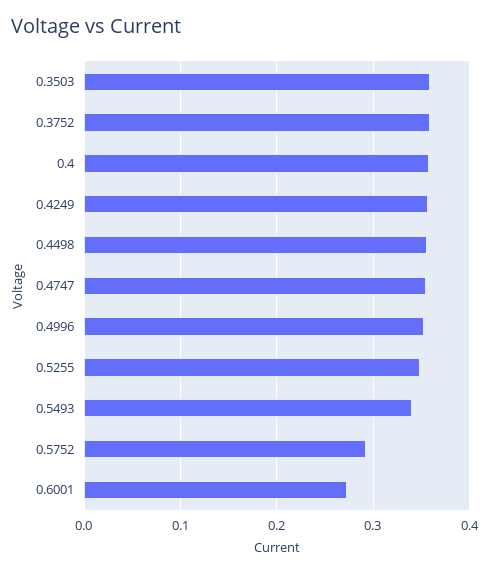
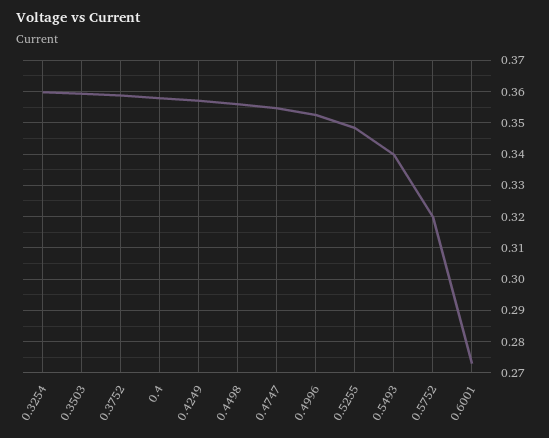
  {
    "0.3503": 0.36,
    "0.3752": 0.358,
    "0.4": 0.358,
    "0.4249": 0.358,
    "0.4498": 0.356,
    "0.4747": 0.354,
    "0.4996": 0.352,
    "0.5255": 0.348,
    "0.5493": 0.34,
-   "0.5752": 0.29,
+   "0.5752": 0.32,
-   "0.6001": 0.274
+   "0.6001": 0.274,
+   "0.3254": 0.36
  }

